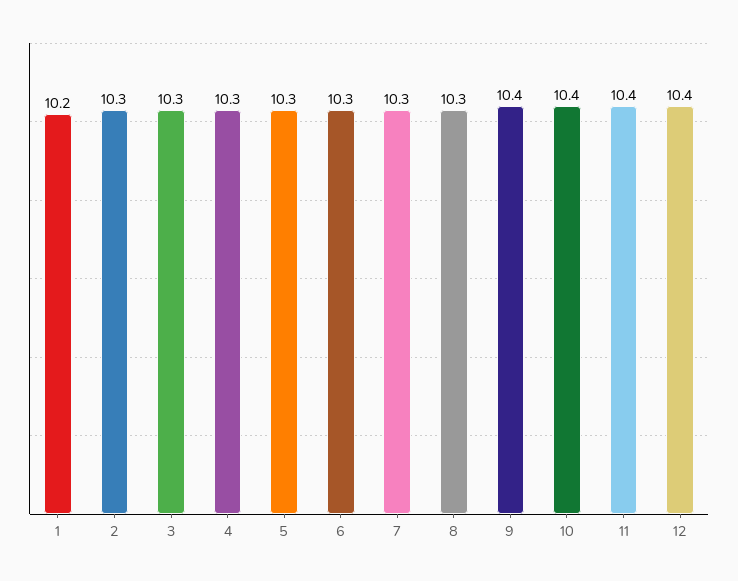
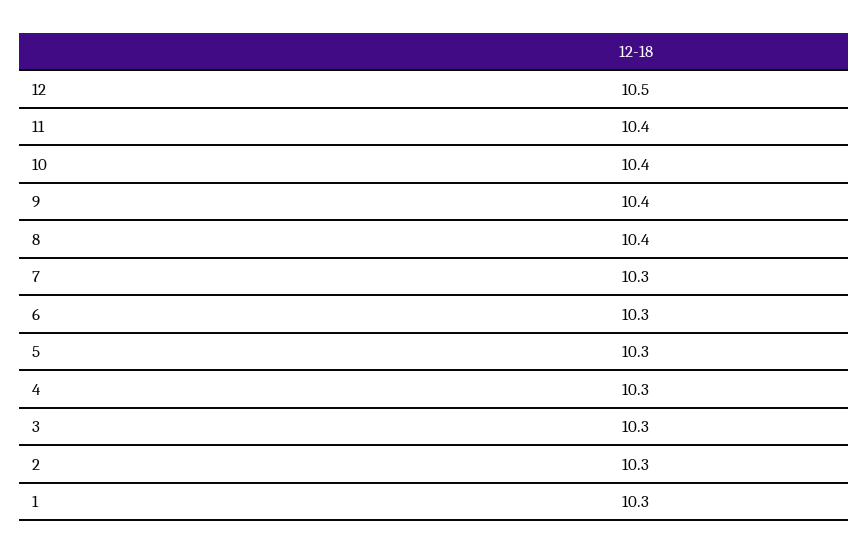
  {
-   "1": 10.2,
+   "1": 10.3,
    "2": 10.3,
    "3": 10.3,
    "4": 10.3,
    "5": 10.3,
    "6": 10.3,
    "7": 10.3,
-   "8": 10.3,
+   "8": 10.4,
    "9": 10.4,
    "10": 10.4,
    "11": 10.4,
-   "12": 10.4
+   "12": 10.5
  }

